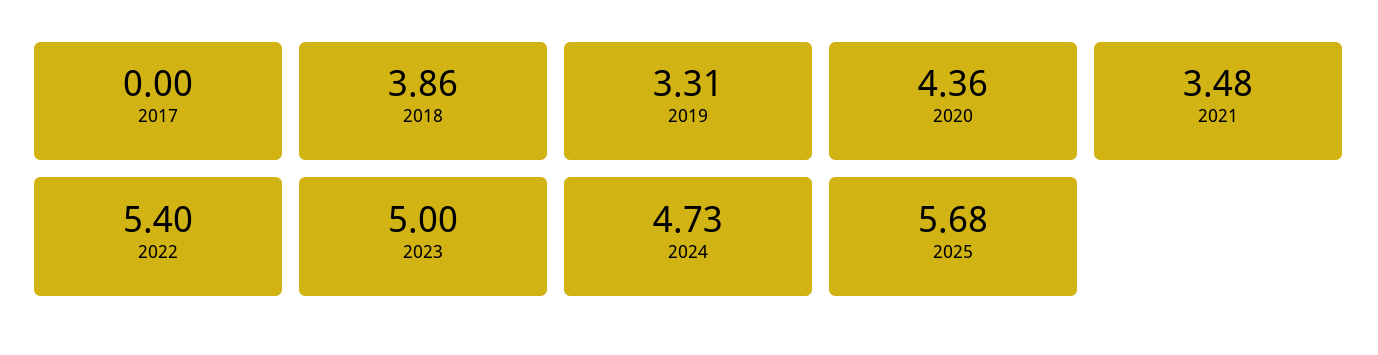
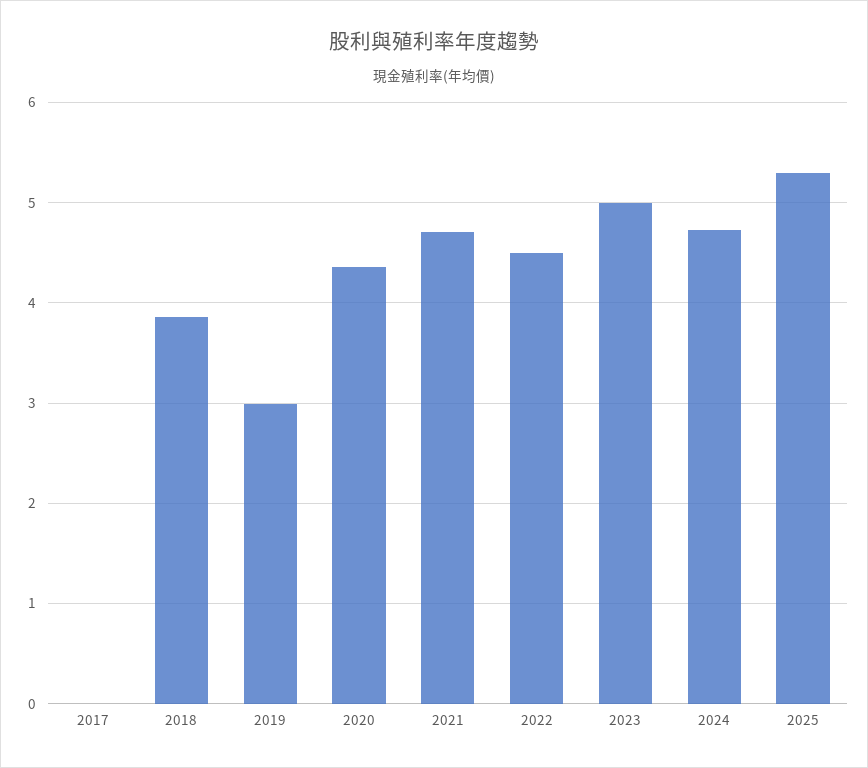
  {
    "2017": 0,
    "2018": 3.86,
-   "2019": 3.31,
+   "2019": 3,
    "2020": 4.36,
-   "2021": 3.48,
+   "2021": 4.7,
-   "2022": 5.4,
+   "2022": 4.5,
    "2023": 5,
    "2024": 4.73,
-   "2025": 5.68
+   "2025": 5.3
  }

